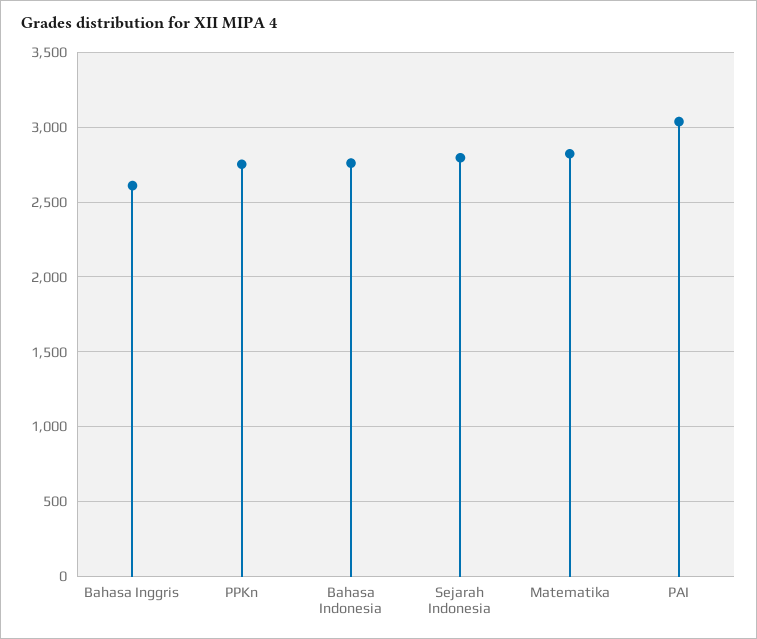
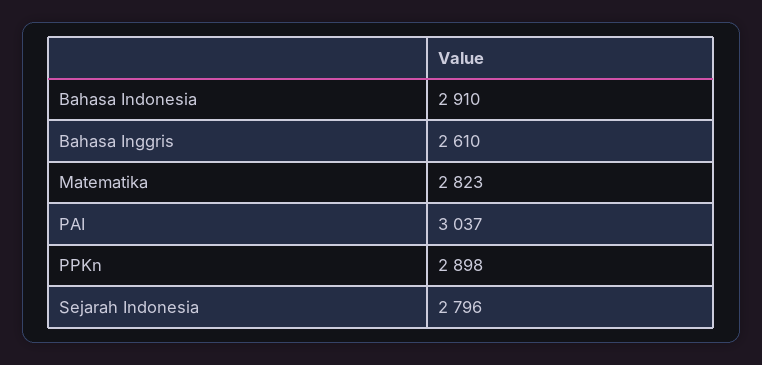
  {
    "Bahasa Inggris": 2610,
-   "PPKn": 2750,
+   "PPKn": 2898,
-   "Bahasa Indonesia": 2750,
+   "Bahasa Indonesia": 2910,
    "Sejarah Indonesia": 2796,
    "Matematika": 2823,
    "PAI": 3037
  }

